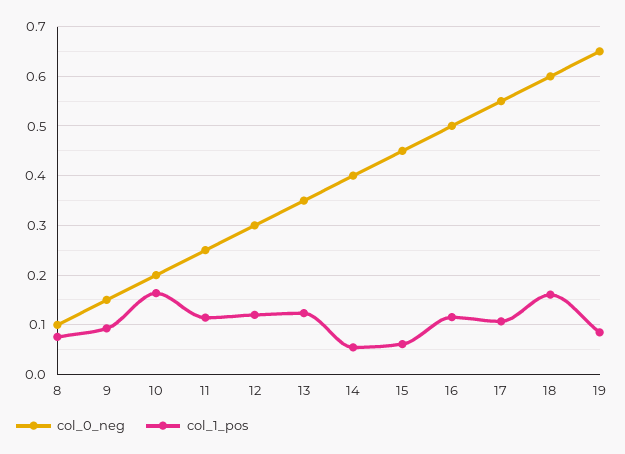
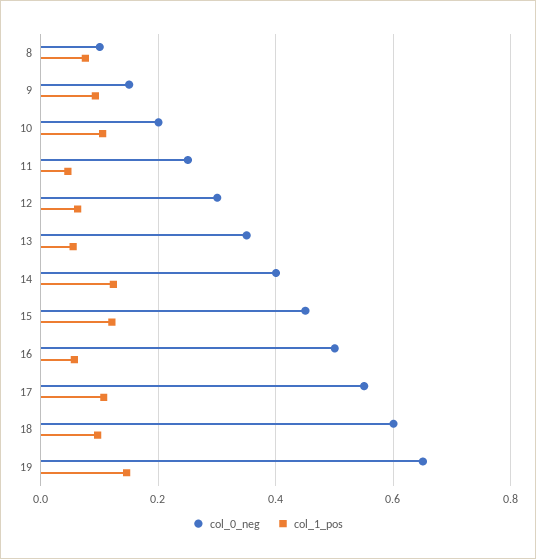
  {
    "col_0_neg": {
      "8": 0.1,
      "9": 0.16,
      "10": 0.2,
      "11": 0.26,
      "12": 0.3,
      "13": 0.36,
      "14": 0.4,
      "15": 0.46,
      "16": 0.5,
      "17": 0.56,
      "18": 0.6,
      "19": 0.66
    },
    "col_1_pos": {
      "8": 0.08,
      "9": 0.1,
-     "10": 0.16,
+     "10": 0.1,
-     "11": 0.12,
+     "11": 0.04,
-     "12": 0.12,
+     "12": 0.06,
-     "13": 0.12,
+     "13": 0.06,
-     "14": 0.06,
+     "14": 0.12,
-     "15": 0.06,
+     "15": 0.12,
-     "16": 0.12,
+     "16": 0.06,
      "17": 0.1,
-     "18": 0.16,
+     "18": 0.1,
-     "19": 0.08
+     "19": 0.14
    }
  }

